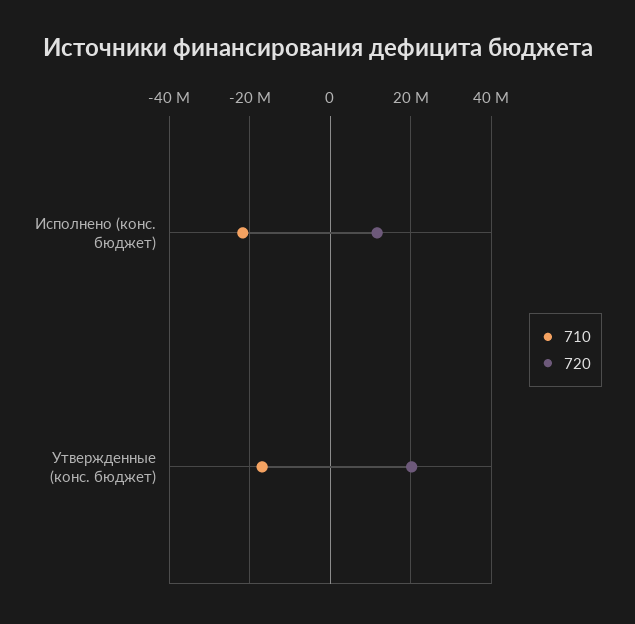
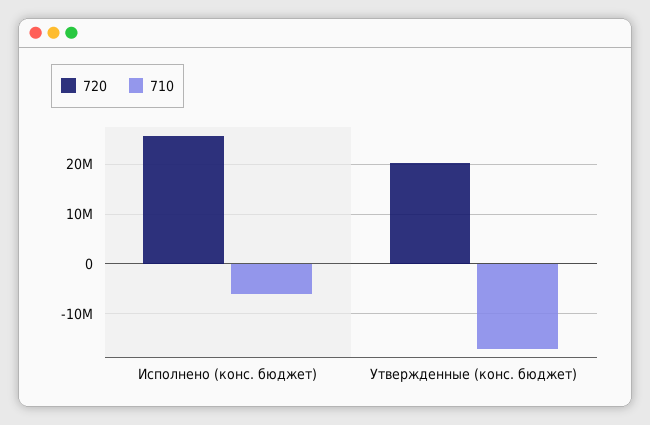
  {
    "710": {
-     "Исполнено (конс. бюджет)": -22000000,
+     "Исполнено (конс. бюджет)": -6000000,
      "Утвержденные (конс. бюджет)": -16000000
    },
    "720": {
-     "Исполнено (конс. бюджет)": 12000000,
+     "Исполнено (конс. бюджет)": 26000000,
      "Утвержденные (конс. бюджет)": 20000000
    }
  }

